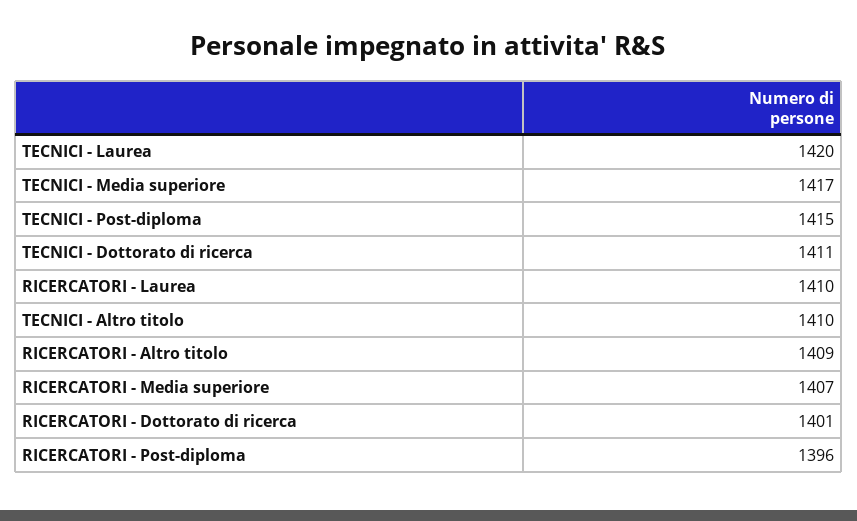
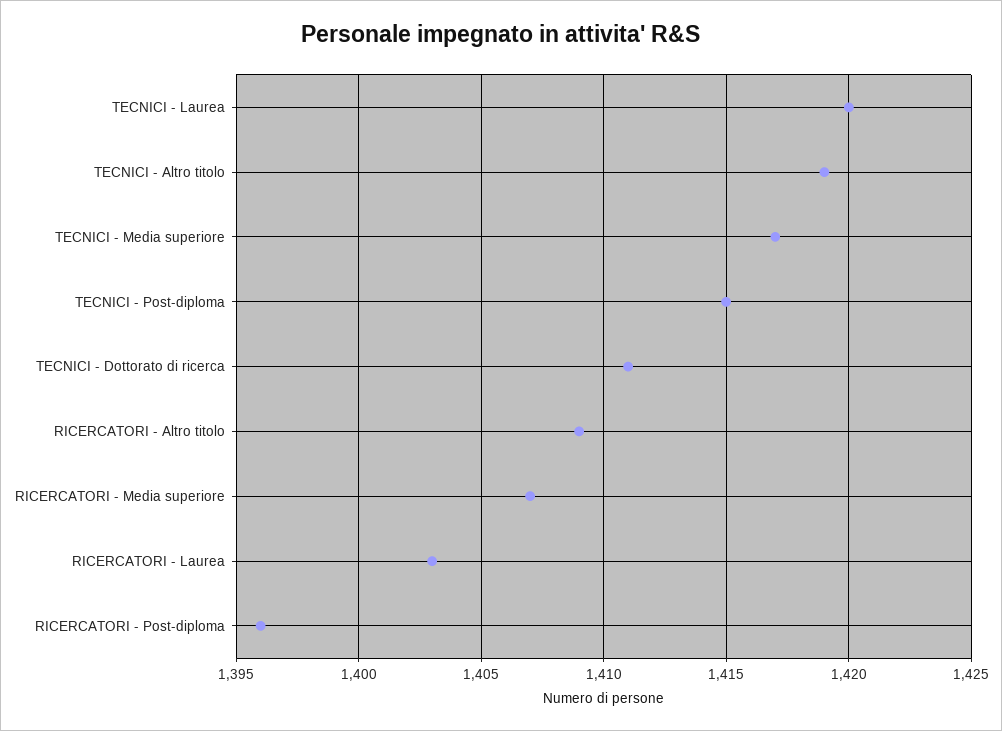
  {
    "TECNICI - Laurea": 1420,
    "TECNICI - Media superiore": 1417,
    "TECNICI - Post-diploma": 1415,
    "TECNICI - Dottorato di ricerca": 1411,
-   "RICERCATORI - Laurea": 1410,
+   "RICERCATORI - Laurea": 1403,
-   "TECNICI - Altro titolo": 1410,
+   "TECNICI - Altro titolo": 1419,
    "RICERCATORI - Altro titolo": 1409,
    "RICERCATORI - Media superiore": 1407,
-   "RICERCATORI - Dottorato di ricerca": 1401,
    "RICERCATORI - Post-diploma": 1396
  }

